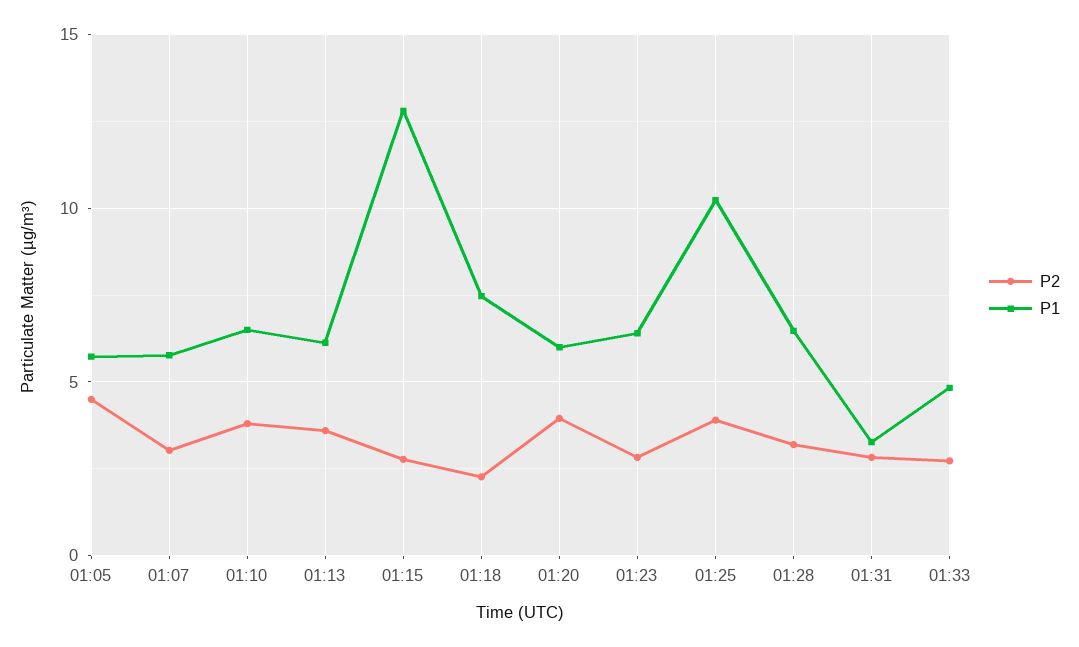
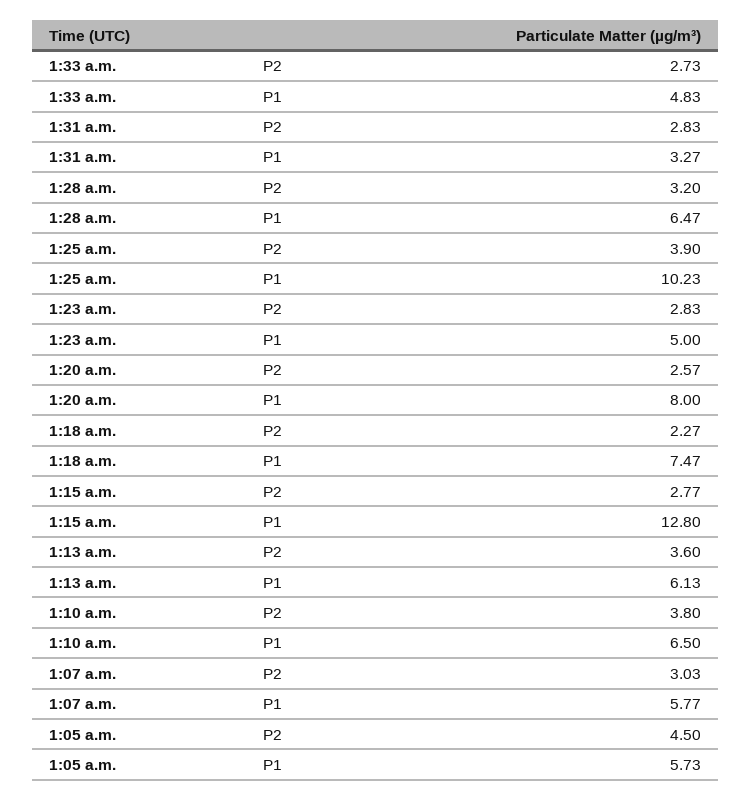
  {
    "P2": {
      "01:05": 4.5,
      "01:07": 3.03,
      "01:10": 3.8,
      "01:13": 3.6,
      "01:15": 2.77,
      "01:18": 2.27,
-     "01:20": 4,
+     "01:20": 2.57,
      "01:23": 2.83,
      "01:25": 3.9,
      "01:28": 3.2,
      "01:31": 2.83,
      "01:33": 2.73
    },
    "P1": {
      "01:05": 5.73,
      "01:07": 5.77,
      "01:10": 6.5,
      "01:13": 6.13,
      "01:15": 12.8,
      "01:18": 7.47,
-     "01:20": 6,
+     "01:20": 8,
-     "01:23": 6.5,
+     "01:23": 5,
      "01:25": 10.23,
      "01:28": 6.47,
      "01:31": 3.27,
      "01:33": 4.83
    }
  }

